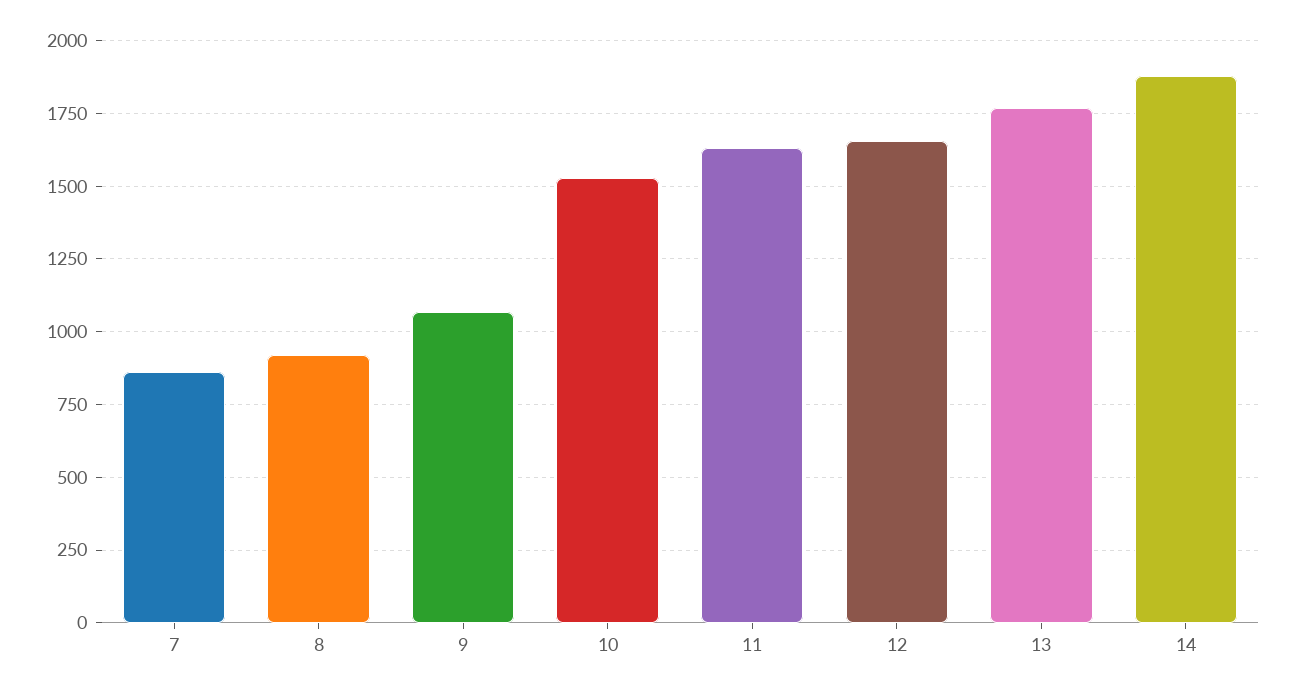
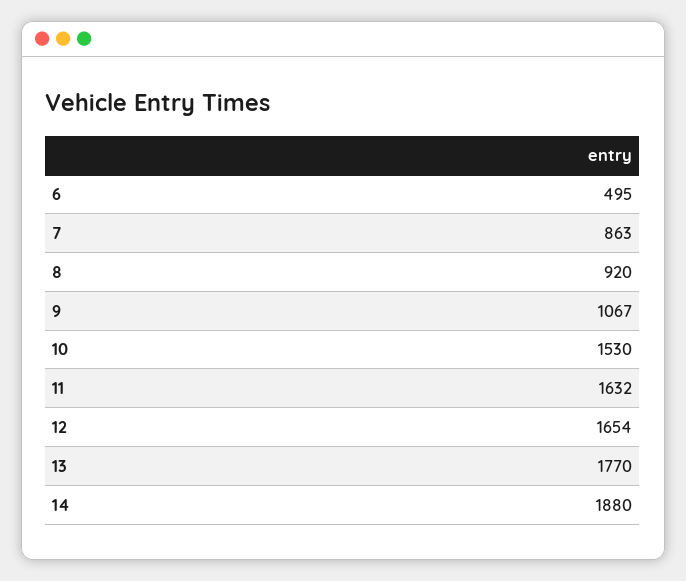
  {
    "7": 863,
    "8": 920,
    "9": 1067,
    "10": 1530,
    "11": 1632,
    "12": 1654,
    "13": 1770,
-   "14": 1880
+   "14": 1880,
+   "6": 495
  }

